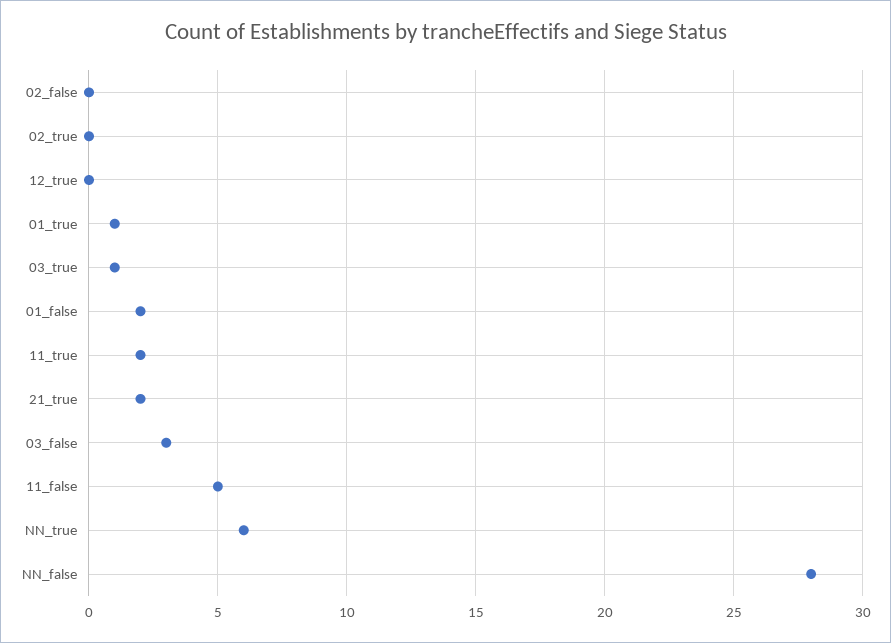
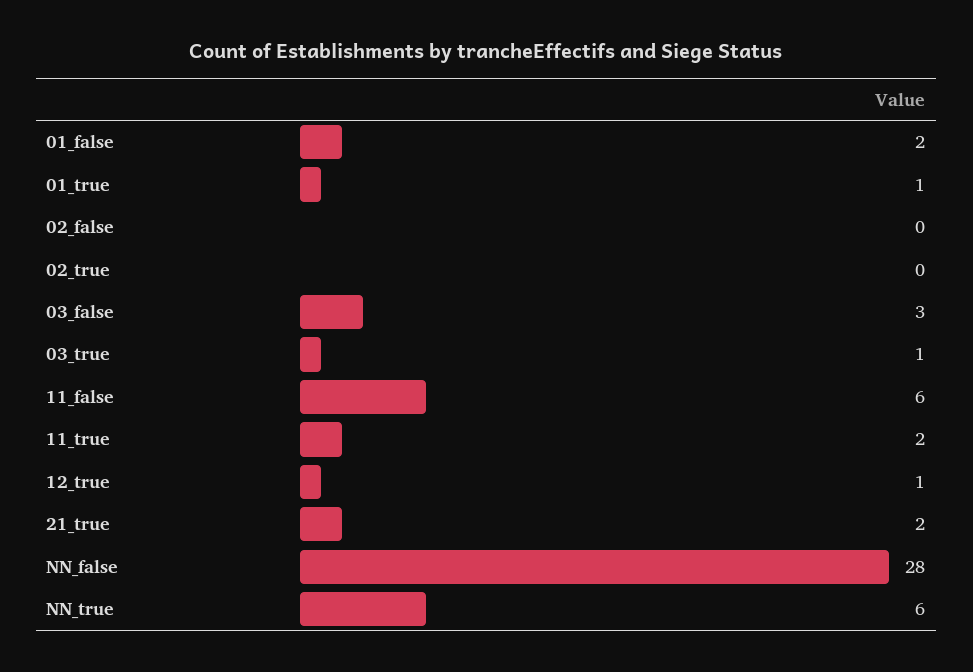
  {
    "02_false": 0,
    "02_true": 0,
-   "12_true": 0,
+   "12_true": 1,
    "01_true": 1,
    "03_true": 1,
    "01_false": 2,
    "11_true": 2,
    "21_true": 2,
    "03_false": 3,
-   "11_false": 5,
+   "11_false": 6,
    "NN_true": 6,
    "NN_false": 28
  }

